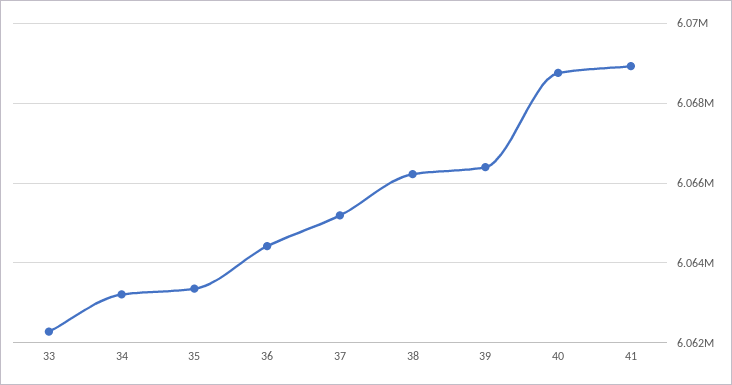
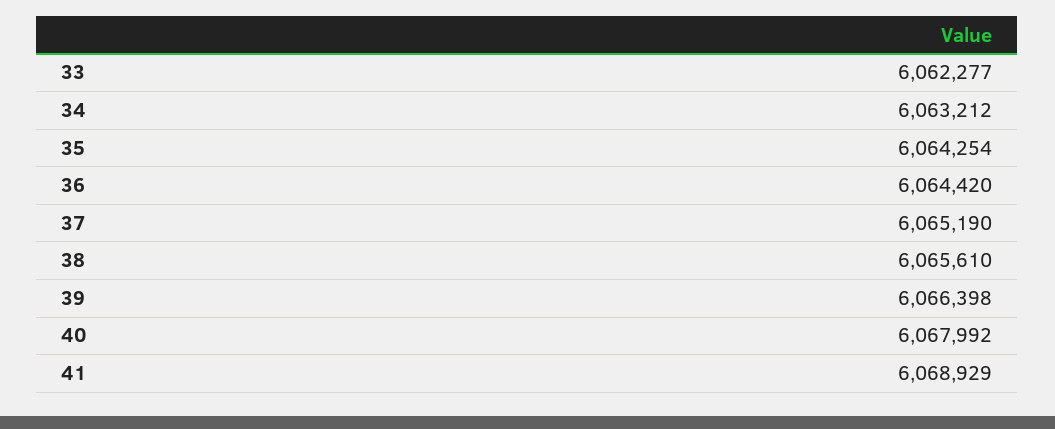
  {
    "33": 6062277,
    "34": 6063212,
-   "35": 6063400,
+   "35": 6064254,
    "36": 6064420,
    "37": 6065190,
-   "38": 6066200,
+   "38": 6065610,
    "39": 6066398,
-   "40": 6068800,
+   "40": 6067992,
    "41": 6068929
  }

